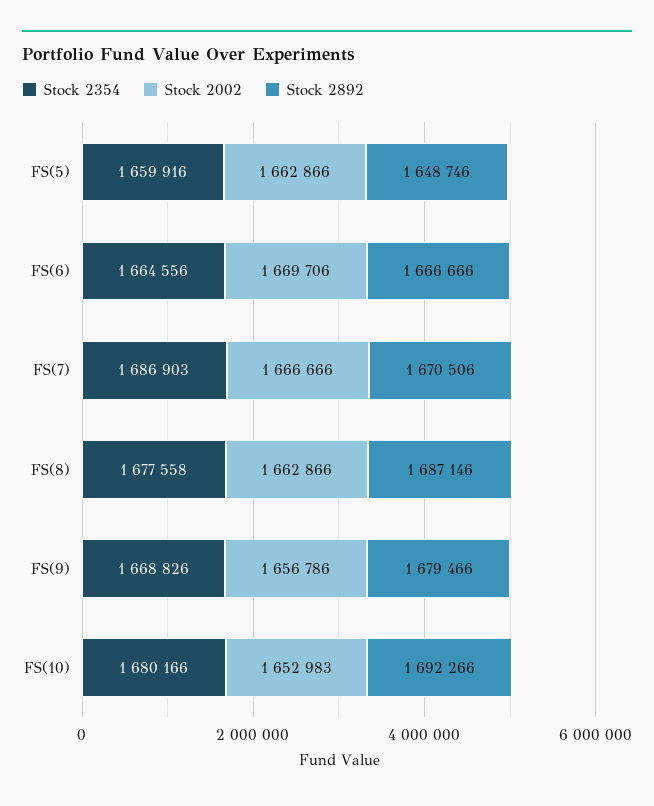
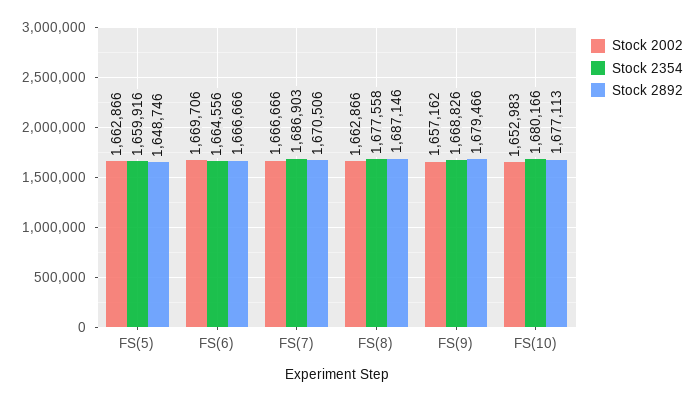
  {
    "Stock 2354": {
      "FS(5)": 1659916,
      "FS(6)": 1664556,
      "FS(7)": 1686903,
      "FS(8)": 1677558,
      "FS(9)": 1668826,
      "FS(10)": 1680166
    },
    "Stock 2002": {
      "FS(5)": 1662866,
      "FS(6)": 1669706,
      "FS(7)": 1666666,
      "FS(8)": 1662866,
-     "FS(9)": 1656786,
+     "FS(9)": 1657162,
      "FS(10)": 1652983
    },
    "Stock 2892": {
      "FS(5)": 1648746,
      "FS(6)": 1666666,
      "FS(7)": 1670506,
      "FS(8)": 1687146,
      "FS(9)": 1679466,
-     "FS(10)": 1692266
+     "FS(10)": 1677113
    }
  }

